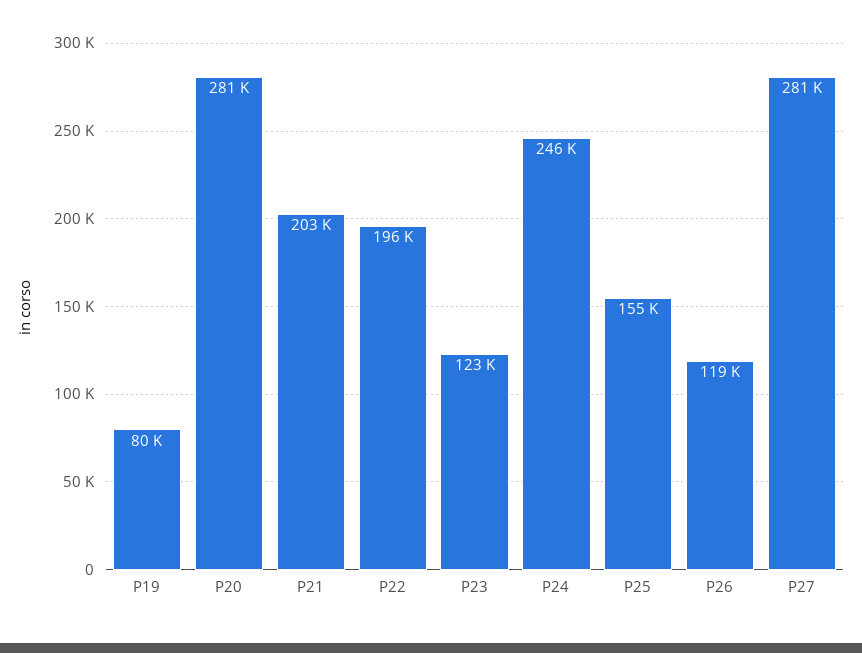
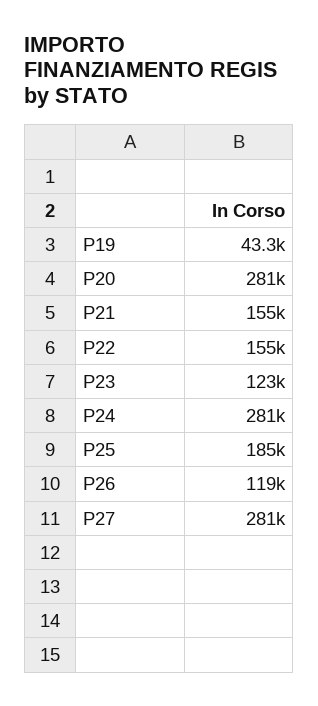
  {
-   "P19": 80000,
+   "P19": 43300,
    "P20": 281000,
-   "P21": 203000,
+   "P21": 155000,
-   "P22": 196000,
+   "P22": 155000,
    "P23": 123000,
-   "P24": 246000,
+   "P24": 281000,
-   "P25": 155000,
+   "P25": 185000,
    "P26": 119000,
    "P27": 281000
  }

